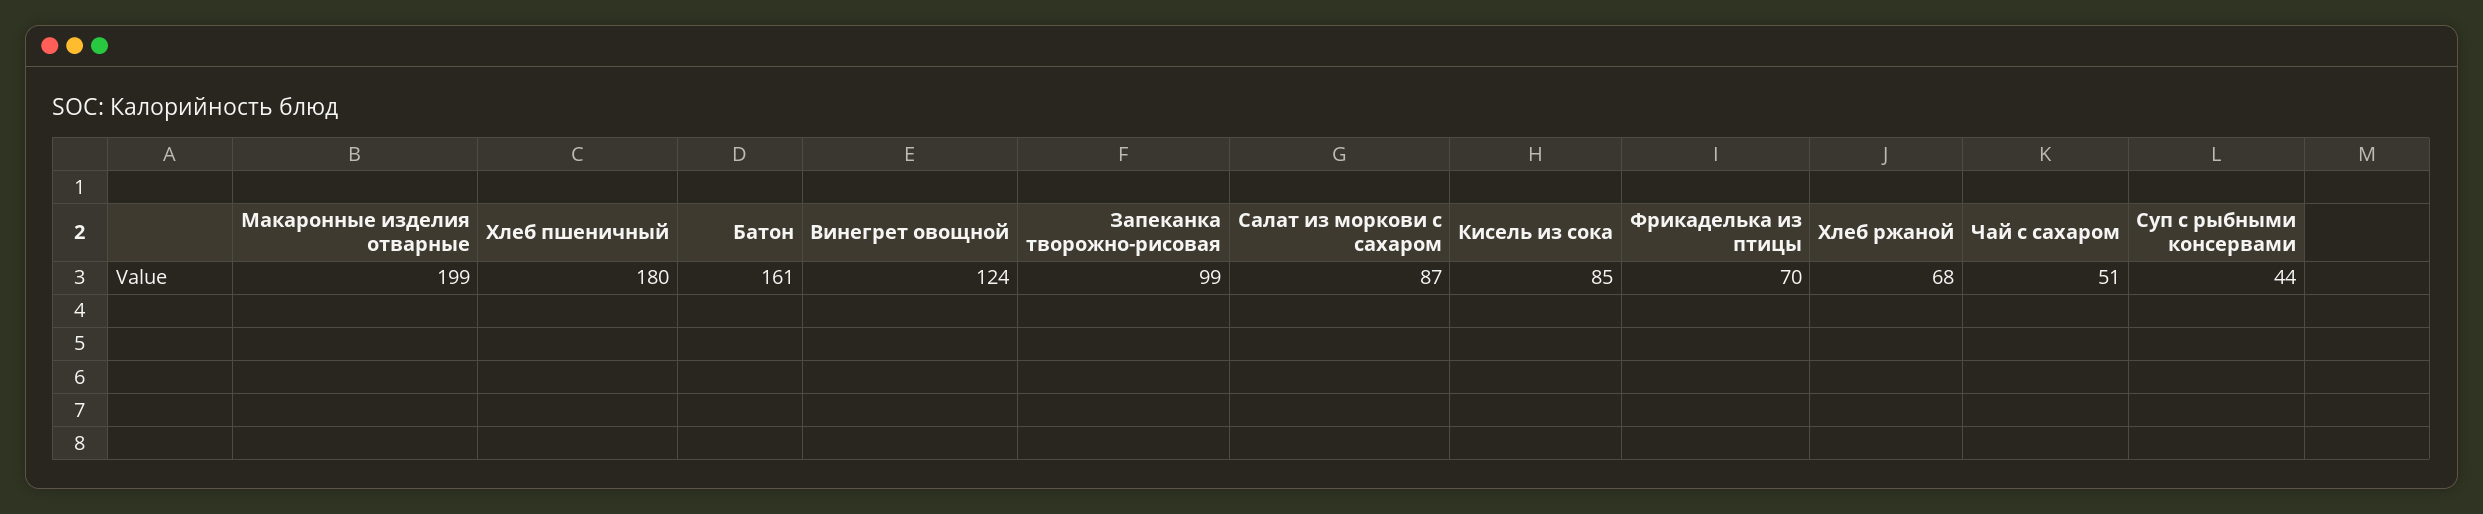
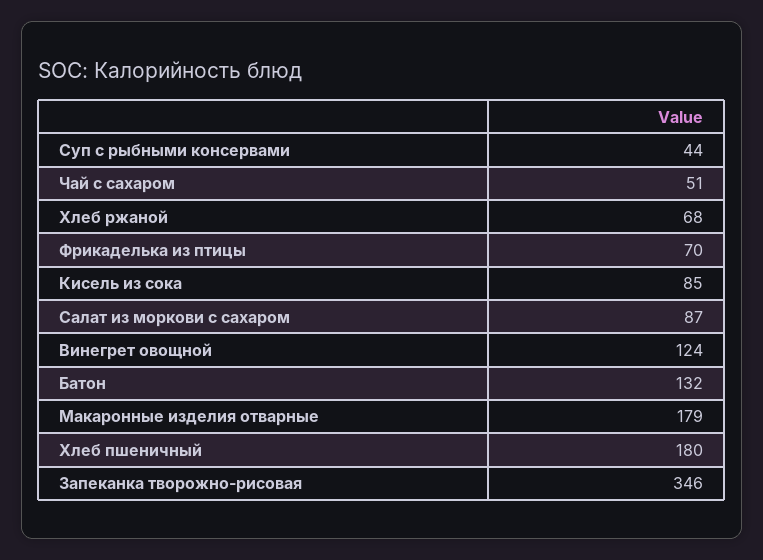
  {
-   "Макаронные изделия отварные": 199,
+   "Макаронные изделия отварные": 179,
    "Хлеб пшеничный": 180,
-   "Батон": 161,
+   "Батон": 132,
    "Винегрет овощной": 124,
-   "Запеканка творожно-рисовая": 99,
+   "Запеканка творожно-рисовая": 346,
    "Салат из моркови с сахаром": 87,
    "Кисель из сока": 85,
    "Фрикаделька из птицы": 70,
    "Хлеб ржаной": 68,
    "Чай с сахаром": 51,
    "Суп с рыбными консервами": 44
  }

